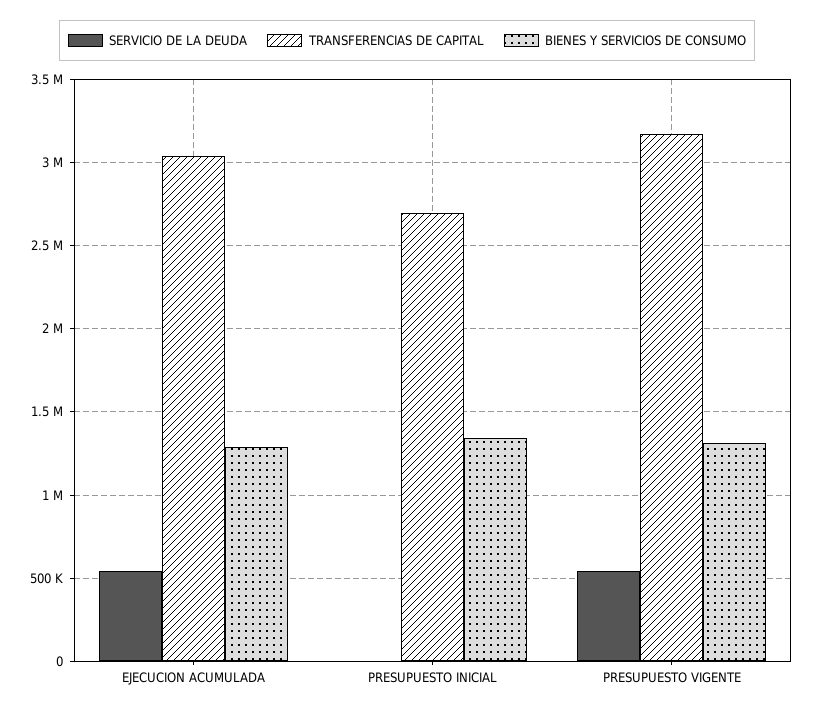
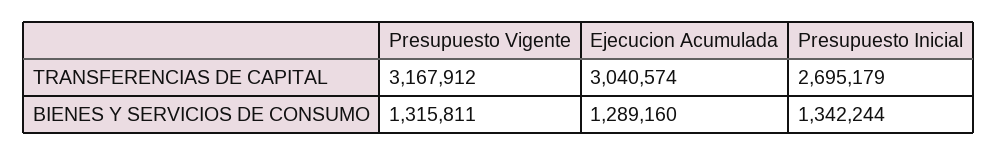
  {
-   "SERVICIO DE LA DEUDA": {
-     "EJECUCION ACUMULADA": 550000,
-     "PRESUPUESTO INICIAL": 0,
-     "PRESUPUESTO VIGENTE": 550000
-   },
    "TRANSFERENCIAS DE CAPITAL": {
      "EJECUCION ACUMULADA": 3040574,
      "PRESUPUESTO INICIAL": 2695179,
      "PRESUPUESTO VIGENTE": 3167912
    },
    "BIENES Y SERVICIOS DE CONSUMO": {
      "EJECUCION ACUMULADA": 1289160,
      "PRESUPUESTO INICIAL": 1342244,
      "PRESUPUESTO VIGENTE": 1315811
    }
  }

